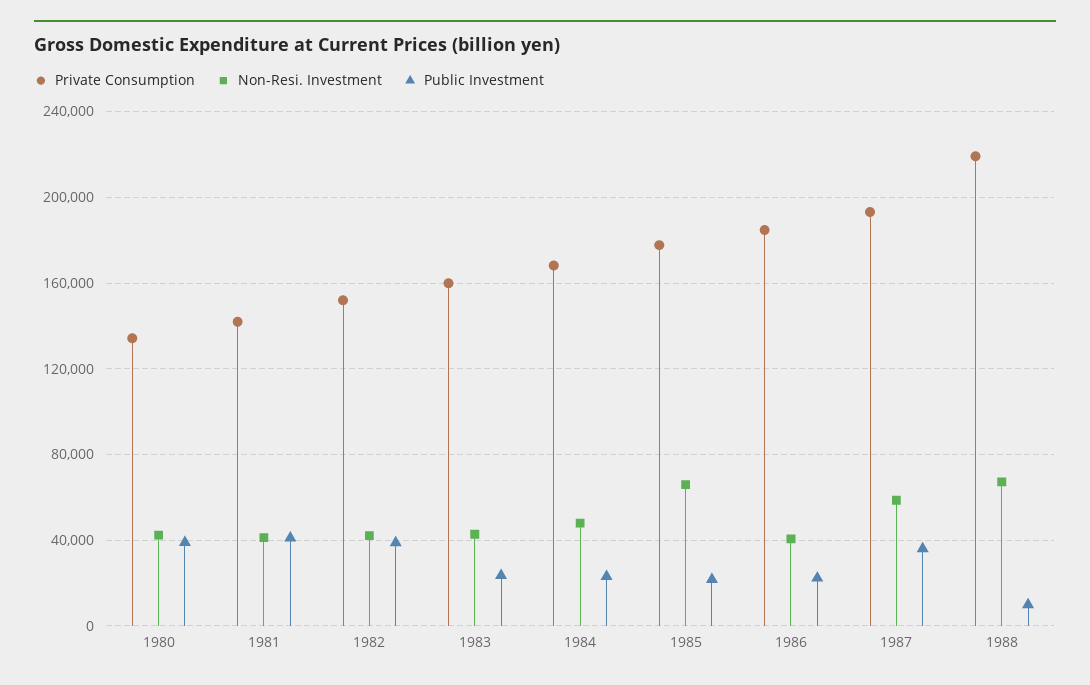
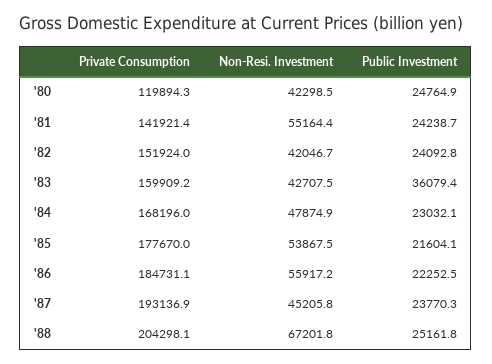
  {
    "Private Consumption": {
-     "1980": 135000,
+     "1980": 119894.3,
      "1981": 141921.4,
      "1982": 151924,
      "1983": 159909.2,
      "1984": 168196,
      "1985": 177670,
      "1986": 184731.1,
      "1987": 193136.9,
-     "1988": 220000
+     "1988": 204298.1
    },
    "Non-Resi. Investment": {
      "1980": 42298.5,
-     "1981": 40000,
+     "1981": 55164.4,
      "1982": 42046.7,
      "1983": 42707.5,
      "1984": 47874.9,
-     "1985": 65000,
+     "1985": 53867.5,
-     "1986": 40000,
+     "1986": 55917.2,
-     "1987": 60000,
+     "1987": 45205.8,
      "1988": 67201.8
    },
    "Public Investment": {
-     "1980": 40000,
+     "1980": 24764.9,
-     "1981": 40000,
+     "1981": 24238.7,
-     "1982": 40000,
+     "1982": 24092.8,
-     "1983": 25000,
+     "1983": 36079.4,
      "1984": 23032.1,
      "1985": 21604.1,
      "1986": 22252.5,
-     "1987": 35000,
+     "1987": 23770.3,
-     "1988": 10000
+     "1988": 25161.8
    }
  }

